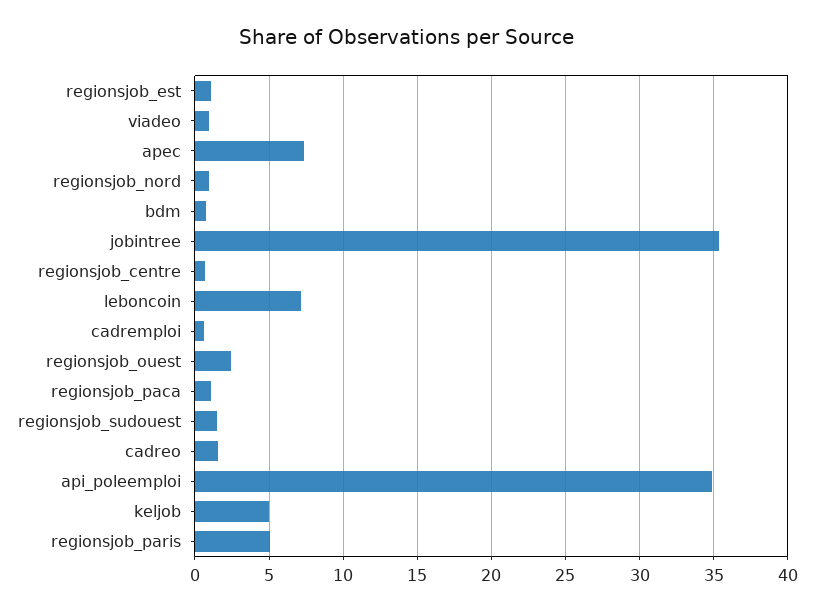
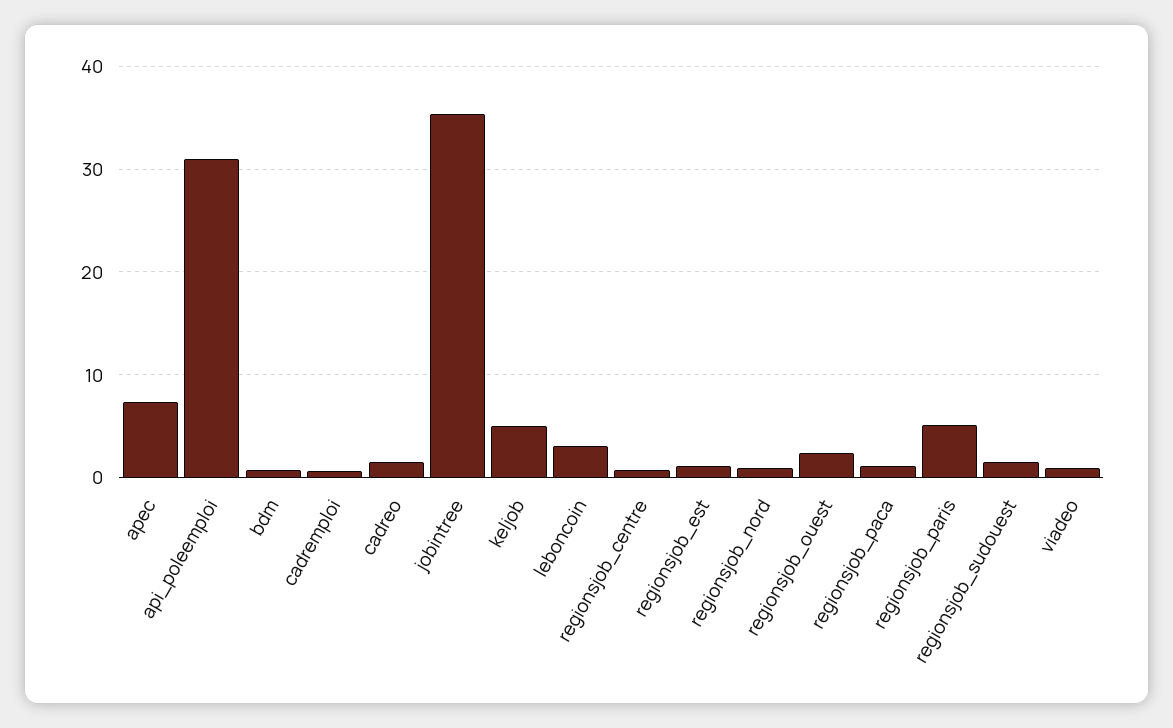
  {
    "regionsjob_est": 1,
    "viadeo": 1,
    "apec": 7.5,
    "regionsjob_nord": 1,
    "bdm": 0.5,
    "jobintree": 35.5,
    "regionsjob_centre": 0.5,
-   "leboncoin": 7,
+   "leboncoin": 3,
    "cadremploi": 0.5,
    "regionsjob_ouest": 2.5,
    "regionsjob_paca": 1,
    "regionsjob_sudouest": 1.5,
    "cadreo": 1.5,
-   "api_poleemploi": 35,
+   "api_poleemploi": 31,
    "keljob": 5,
    "regionsjob_paris": 5
  }

